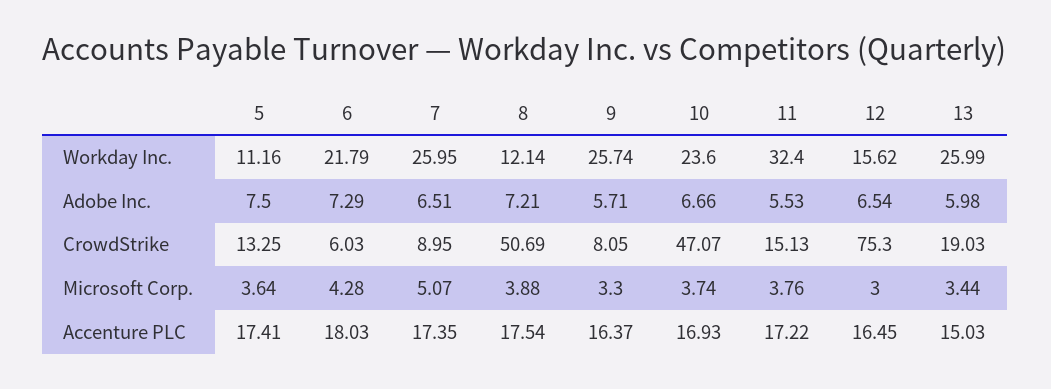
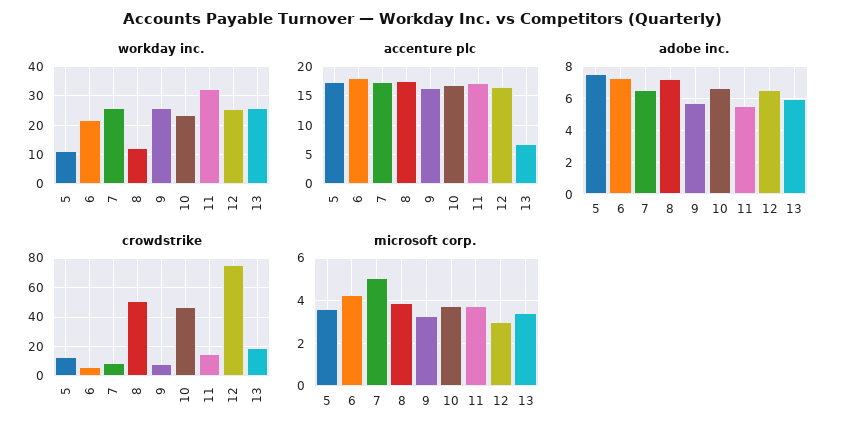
  {
    "Workday Inc.": {
      "5": 11.16,
      "6": 21.79,
      "7": 25.95,
      "8": 12.14,
      "9": 25.74,
      "10": 23.6,
      "11": 32.4,
-     "12": 15.62,
+     "12": 25,
      "13": 25.99
    },
    "Adobe Inc.": {
      "5": 7.5,
      "6": 7.29,
      "7": 6.51,
      "8": 7.21,
      "9": 5.71,
      "10": 6.66,
      "11": 5.53,
      "12": 6.54,
      "13": 5.98
    },
    "CrowdStrike": {
      "5": 13.25,
      "6": 6.03,
      "7": 8.95,
      "8": 50.69,
      "9": 8.05,
      "10": 47.07,
      "11": 15.13,
      "12": 75.3,
      "13": 19.03
    },
    "Microsoft Corp.": {
      "5": 3.64,
      "6": 4.28,
      "7": 5.07,
      "8": 3.88,
      "9": 3.3,
      "10": 3.74,
      "11": 3.76,
      "12": 3,
      "13": 3.44
    },
    "Accenture PLC": {
      "5": 17.41,
      "6": 18.03,
      "7": 17.35,
      "8": 17.54,
      "9": 16.37,
      "10": 16.93,
      "11": 17.22,
      "12": 16.45,
-     "13": 15.03
+     "13": 7.5
    }
  }

